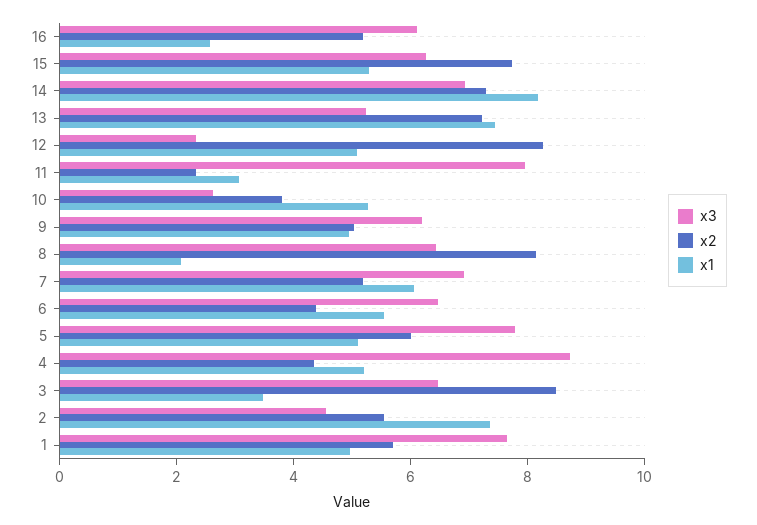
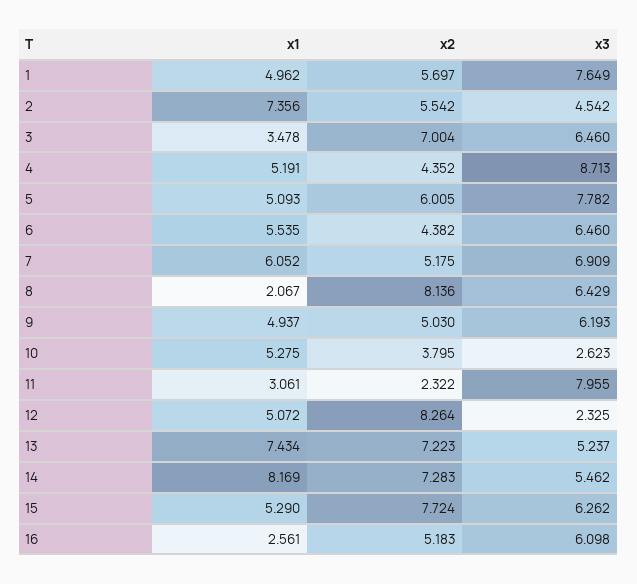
  {
    "x3": {
      "16": 6.098,
      "15": 6.262,
-     "14": 7,
+     "14": 5.462,
      "13": 5.237,
      "12": 2.325,
      "11": 7.955,
      "10": 2.623,
      "9": 6.193,
      "8": 6.429,
      "7": 6.909,
      "6": 6.46,
      "5": 7.782,
      "4": 8.713,
      "3": 6.46,
      "2": 4.542,
      "1": 7.649
    },
    "x2": {
      "16": 5.183,
      "15": 7.724,
      "14": 7.283,
      "13": 7.223,
      "12": 8.264,
      "11": 2.322,
      "10": 3.795,
      "9": 5.03,
      "8": 8.136,
      "7": 5.175,
      "6": 4.382,
      "5": 6.005,
      "4": 4.352,
-     "3": 8.5,
+     "3": 7.004,
      "2": 5.542,
      "1": 5.697
    },
    "x1": {
      "16": 2.561,
      "15": 5.29,
      "14": 8.169,
      "13": 7.434,
      "12": 5.072,
      "11": 3.061,
      "10": 5.275,
      "9": 4.937,
      "8": 2.067,
      "7": 6.052,
      "6": 5.535,
      "5": 5.093,
      "4": 5.191,
      "3": 3.478,
      "2": 7.356,
      "1": 4.962
    }
  }

